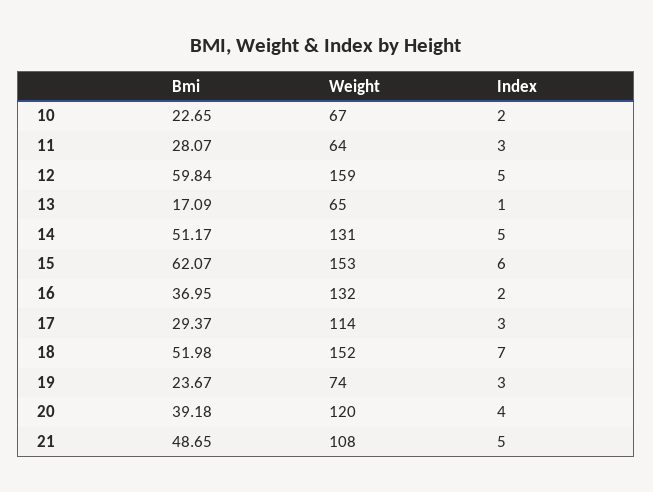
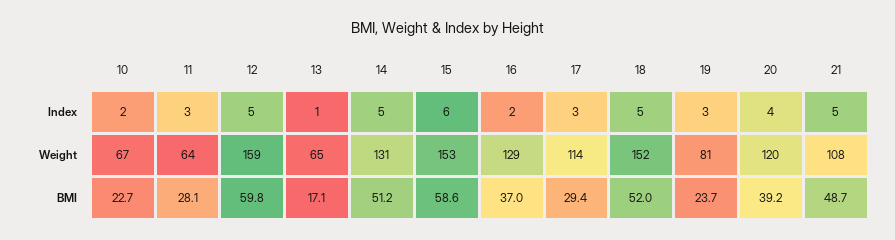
  {
    "Bmi": {
      "10": 22.65,
      "11": 28.07,
      "12": 59.84,
      "13": 17.09,
      "14": 51.17,
-     "15": 62.07,
+     "15": 58.6,
      "16": 36.95,
      "17": 29.37,
      "18": 51.98,
      "19": 23.67,
      "20": 39.18,
      "21": 48.65
    },
    "Weight": {
      "10": 67,
      "11": 64,
      "12": 159,
      "13": 65,
      "14": 131,
      "15": 153,
-     "16": 132,
+     "16": 129,
      "17": 114,
      "18": 152,
-     "19": 74,
+     "19": 81,
      "20": 120,
      "21": 108
    },
    "Index": {
      "10": 2,
      "11": 3,
      "12": 5,
      "13": 1,
      "14": 5,
      "15": 6,
      "16": 2,
      "17": 3,
-     "18": 7,
+     "18": 5,
      "19": 3,
      "20": 4,
      "21": 5
    }
  }

